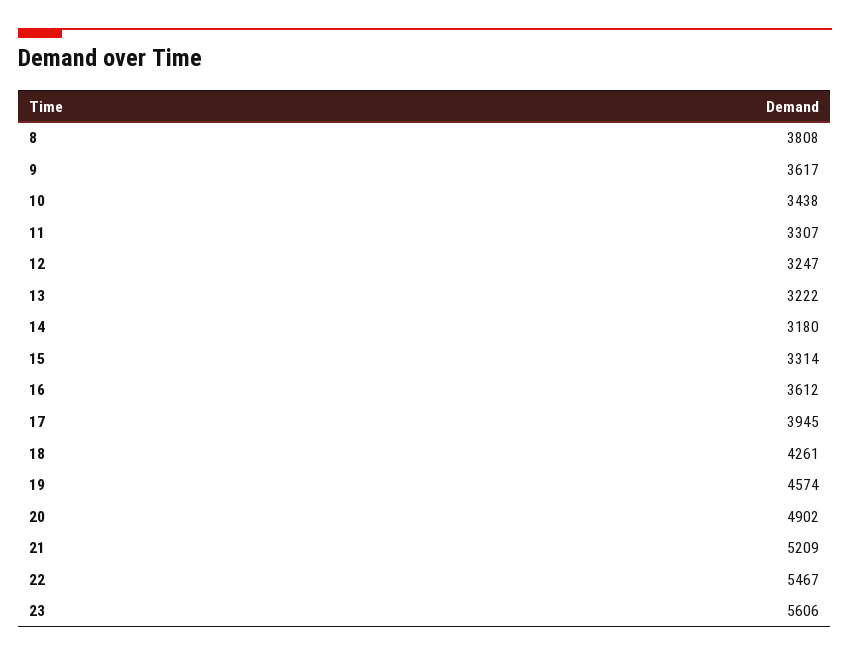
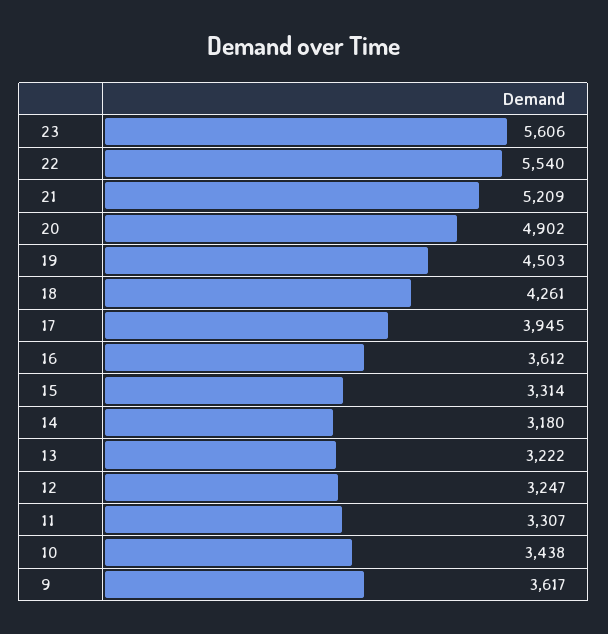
  {
-   "8": 3808,
    "9": 3617,
    "10": 3438,
    "11": 3307,
    "12": 3247,
    "13": 3222,
    "14": 3180,
    "15": 3314,
    "16": 3612,
    "17": 3945,
    "18": 4261,
-   "19": 4574,
+   "19": 4503,
    "20": 4902,
    "21": 5209,
-   "22": 5467,
+   "22": 5540,
    "23": 5606
  }

